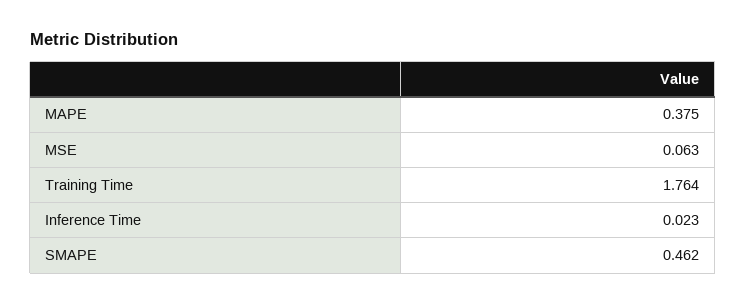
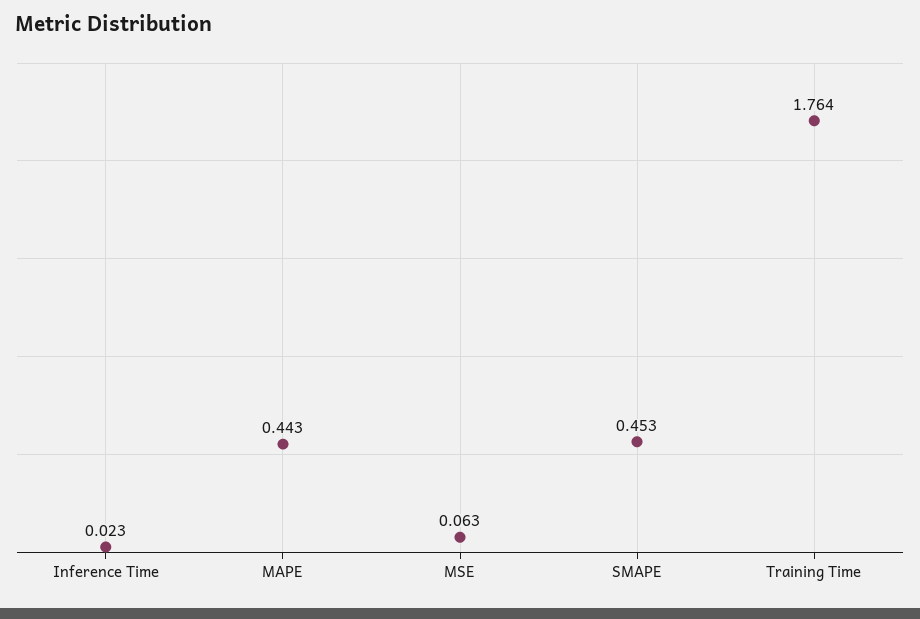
  {
-   "MAPE": 0.375,
+   "MAPE": 0.443,
    "MSE": 0.063,
    "Training Time": 1.764,
    "Inference Time": 0.023,
-   "SMAPE": 0.462
+   "SMAPE": 0.453
  }

